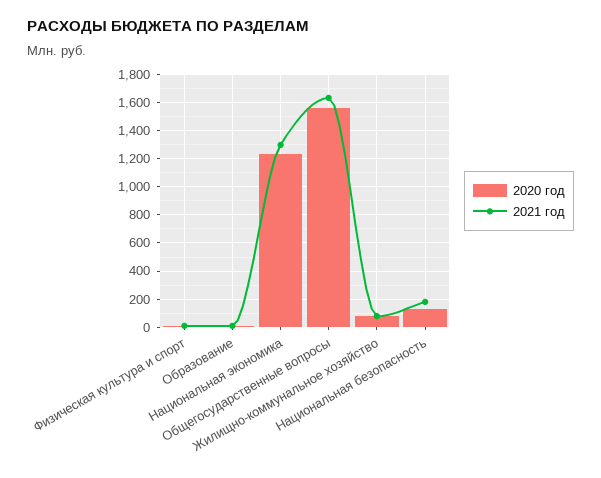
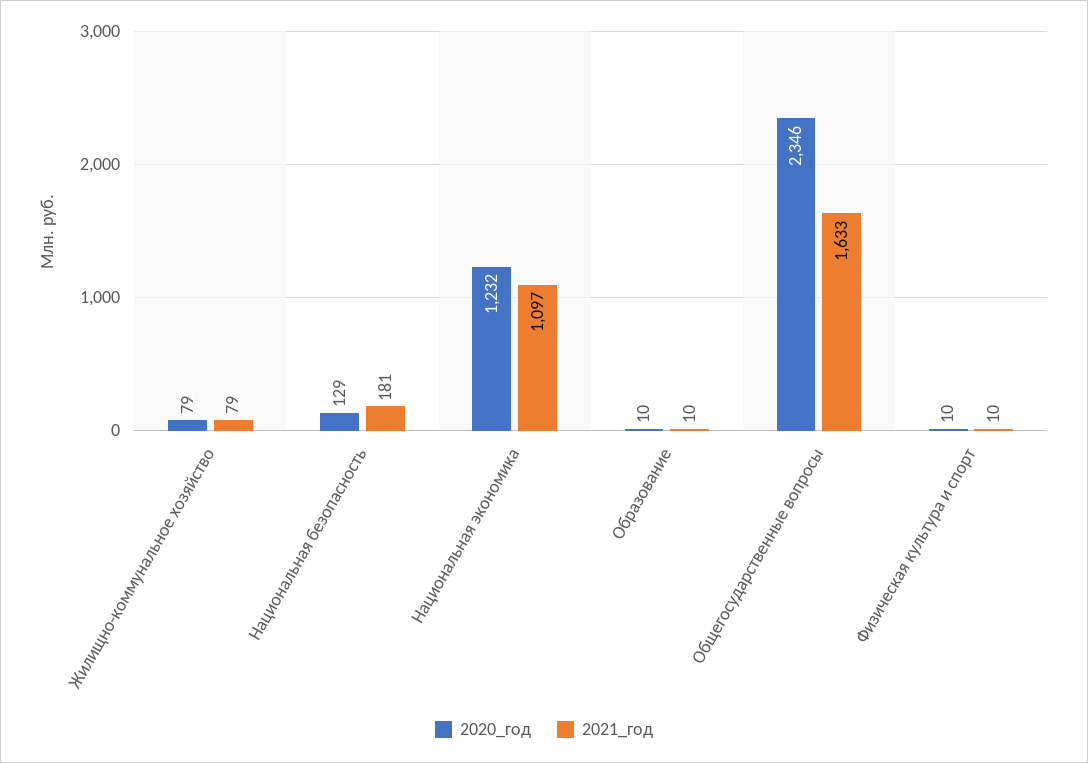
  {
    "2020 год": {
      "Физическая культура и спорт": 10,
      "Образование": 10,
      "Национальная экономика": 1232,
-     "Общегосударственные вопросы": 1550,
+     "Общегосударственные вопросы": 2346,
      "Жилищно-коммунальное хозяйство": 79,
      "Национальная безопасность": 129
    },
    "2021 год": {
      "Физическая культура и спорт": 10,
      "Образование": 10,
-     "Национальная экономика": 1300,
+     "Национальная экономика": 1097,
      "Общегосударственные вопросы": 1633,
      "Жилищно-коммунальное хозяйство": 79,
      "Национальная безопасность": 181
    }
  }

